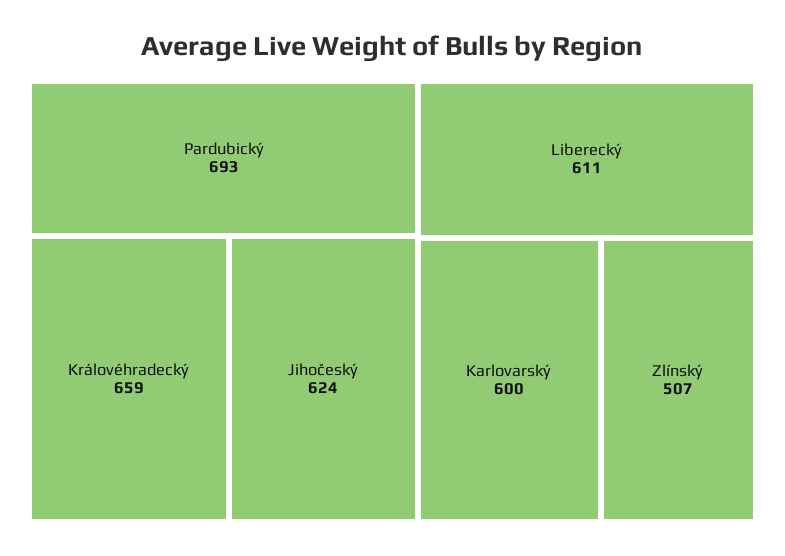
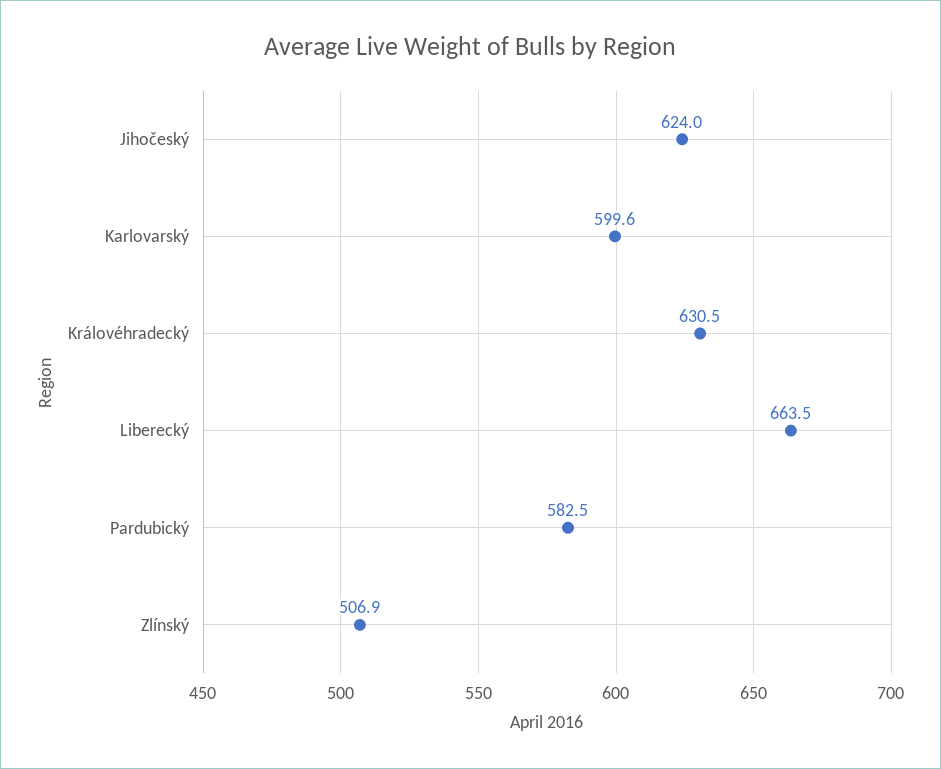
  {
-   "Pardubický": 693,
+   "Pardubický": 582.5,
-   "Královéhradecký": 659,
+   "Královéhradecký": 630.5,
    "Jihočeský": 624,
-   "Liberecký": 611,
+   "Liberecký": 663.5,
    "Karlovarský": 599.6,
    "Zlínský": 506.9
  }

